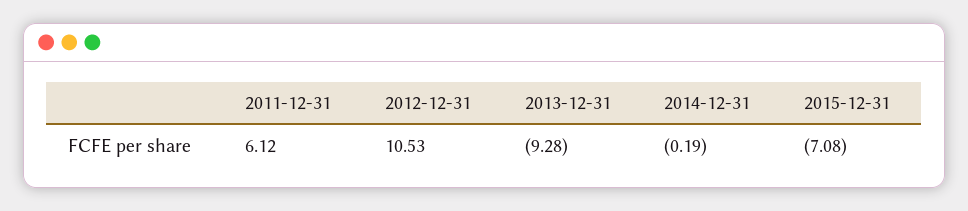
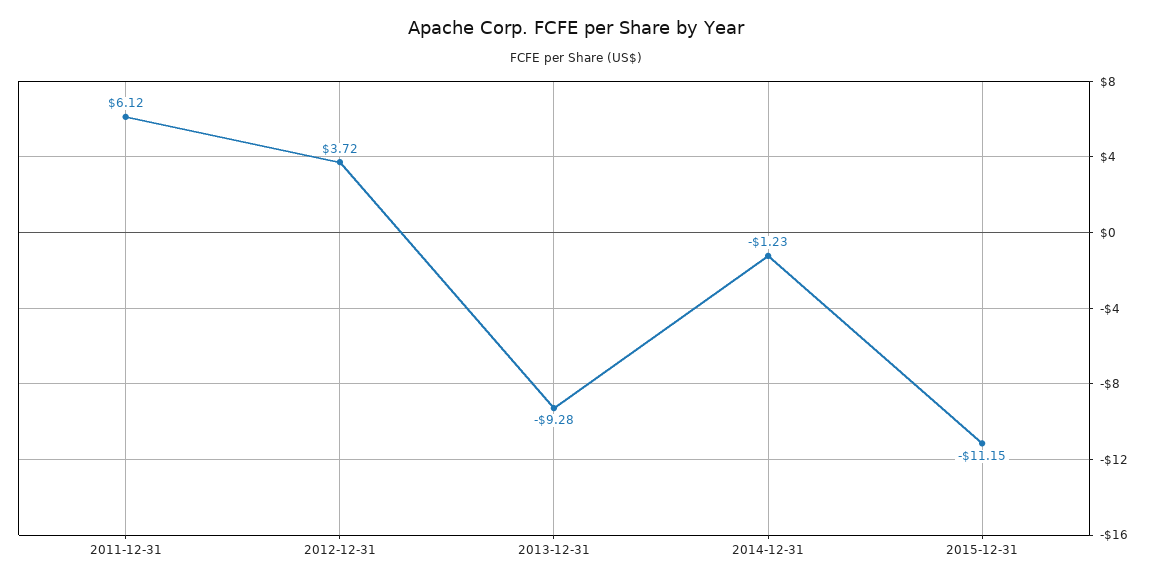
  {
    "2011-12-31": 6.12,
-   "2012-12-31": 10.53,
+   "2012-12-31": 3.72,
    "2013-12-31": -9.28,
-   "2014-12-31": -0.19,
+   "2014-12-31": -1.23,
-   "2015-12-31": -7.08
+   "2015-12-31": -11.15
  }

